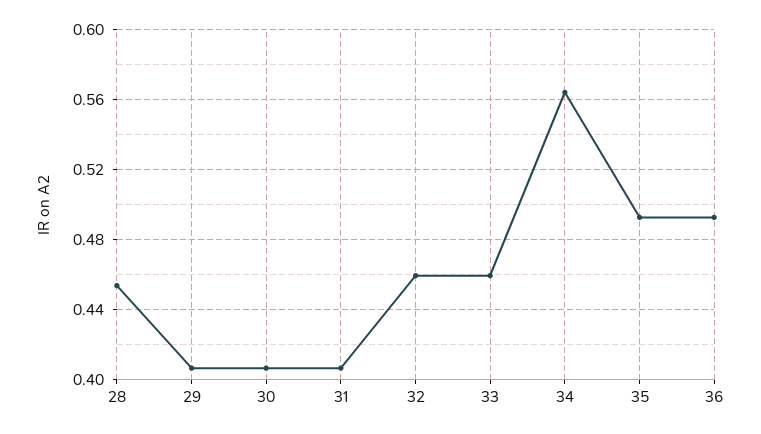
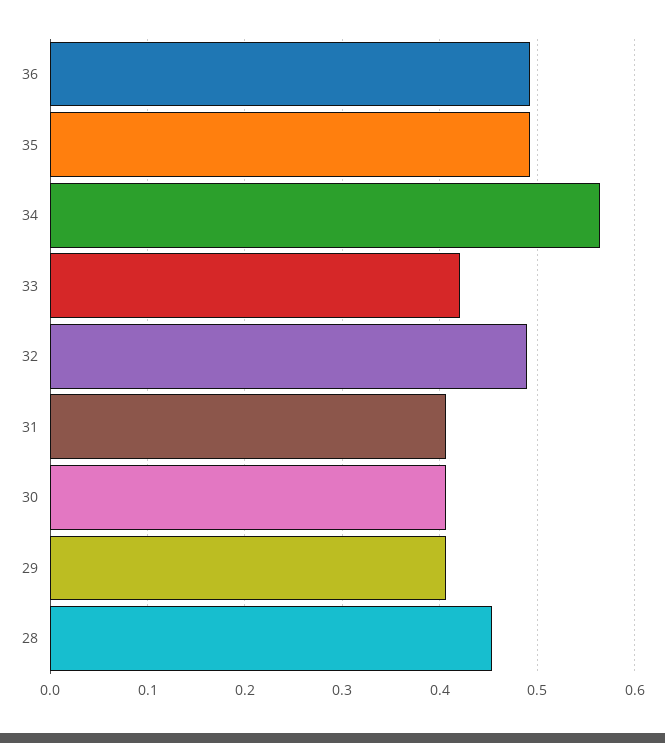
  {
    "28": 0.455,
    "29": 0.405,
    "30": 0.405,
    "31": 0.405,
-   "32": 0.46,
+   "32": 0.49,
-   "33": 0.46,
+   "33": 0.42,
    "34": 0.565,
    "35": 0.495,
    "36": 0.495
  }

